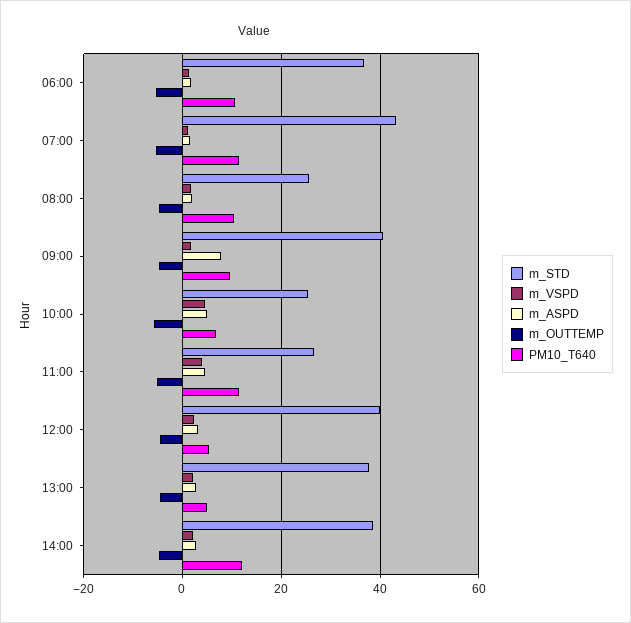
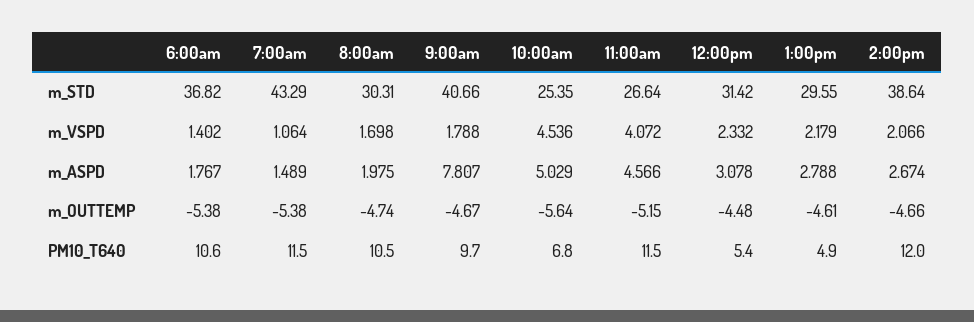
  {
    "m_STD": {
      "06:00": 36.82,
      "07:00": 43.29,
-     "08:00": 26,
+     "08:00": 30.31,
      "09:00": 40.66,
      "10:00": 25.35,
      "11:00": 26.64,
-     "12:00": 40,
+     "12:00": 31.42,
-     "13:00": 38,
+     "13:00": 29.55,
      "14:00": 38.64
    },
    "m_VSPD": {
      "06:00": 1.402,
      "07:00": 1.064,
      "08:00": 1.698,
      "09:00": 1.788,
      "10:00": 4.536,
      "11:00": 4.072,
      "12:00": 2.332,
      "13:00": 2.179,
      "14:00": 2.066
    },
    "m_ASPD": {
      "06:00": 1.767,
      "07:00": 1.489,
      "08:00": 1.975,
      "09:00": 7.807,
      "10:00": 5.029,
      "11:00": 4.566,
      "12:00": 3.078,
      "13:00": 2.788,
      "14:00": 2.674
    },
    "m_OUTTEMP": {
      "06:00": -5.38,
      "07:00": -5.38,
      "08:00": -4.74,
      "09:00": -4.67,
      "10:00": -5.64,
      "11:00": -5.15,
      "12:00": -4.48,
      "13:00": -4.61,
      "14:00": -4.66
    },
    "PM10_T640": {
      "06:00": 10.6,
      "07:00": 11.5,
      "08:00": 10.5,
      "09:00": 9.7,
      "10:00": 6.8,
      "11:00": 11.5,
      "12:00": 5.4,
      "13:00": 4.9,
      "14:00": 12
    }
  }

